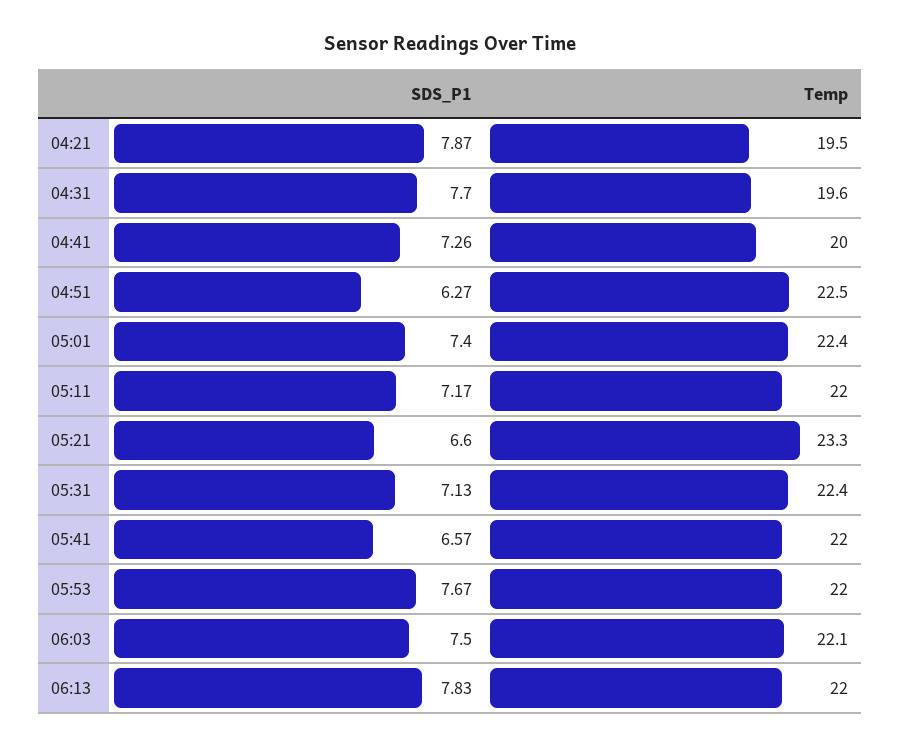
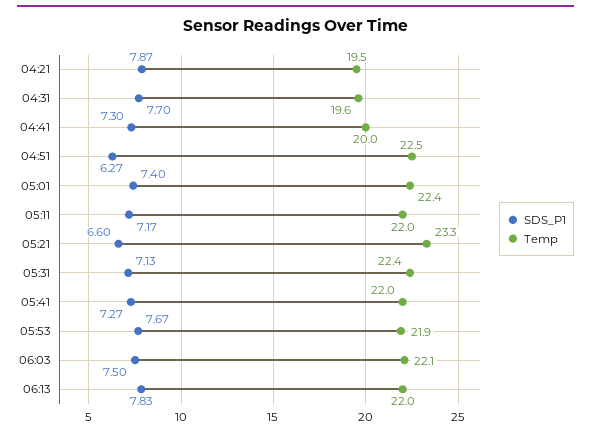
  {
    "SDS_P1": {
      "04:21": 7.87,
      "04:31": 7.7,
-     "04:41": 7.26,
+     "04:41": 7.3,
      "04:51": 6.27,
      "05:01": 7.4,
      "05:11": 7.17,
      "05:21": 6.6,
      "05:31": 7.13,
-     "05:41": 6.57,
+     "05:41": 7.27,
      "05:53": 7.67,
      "06:03": 7.5,
      "06:13": 7.83
    },
    "Temp": {
      "04:21": 19.5,
      "04:31": 19.6,
      "04:41": 20,
      "04:51": 22.5,
      "05:01": 22.4,
      "05:11": 22,
      "05:21": 23.3,
      "05:31": 22.4,
      "05:41": 22,
-     "05:53": 22,
+     "05:53": 21.9,
      "06:03": 22.1,
      "06:13": 22
    }
  }

